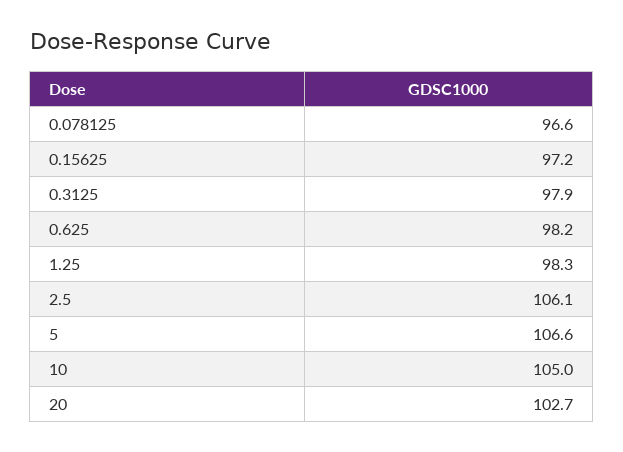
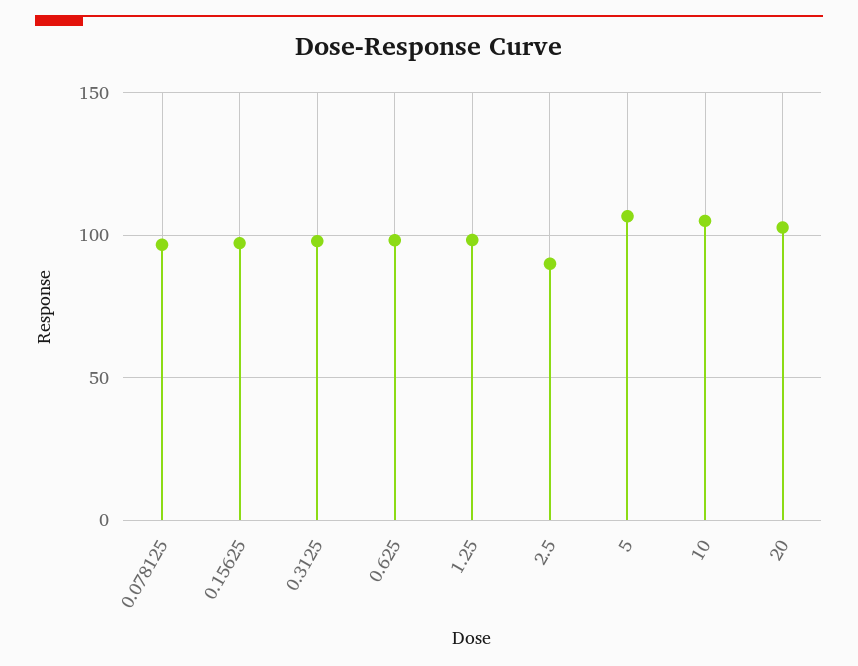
  {
    "0.078125": 96.6,
    "0.15625": 97.2,
    "0.3125": 97.9,
    "0.625": 98.2,
    "1.25": 98.3,
-   "2.5": 106.1,
+   "2.5": 90,
    "5": 106.6,
    "10": 105,
    "20": 102.7
  }

